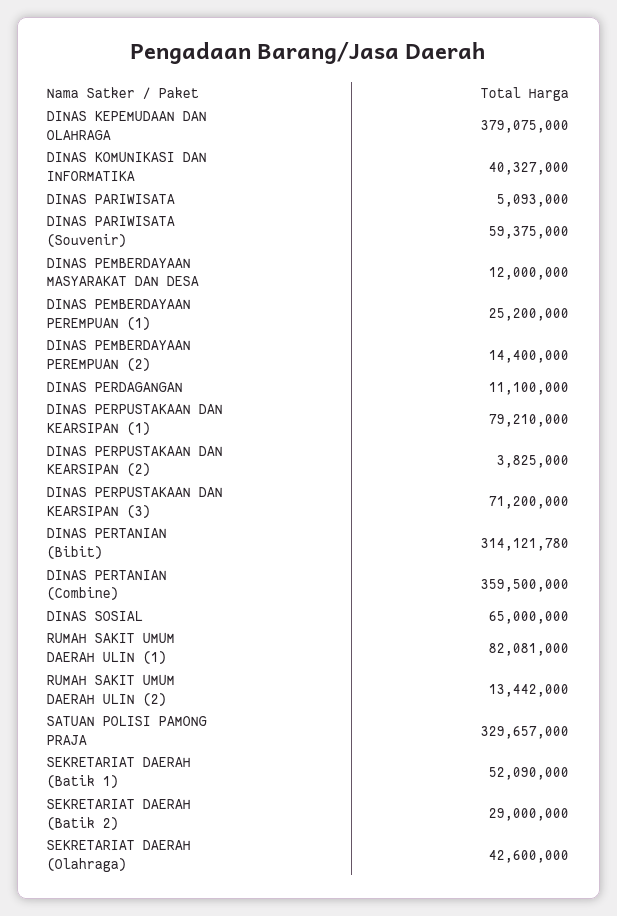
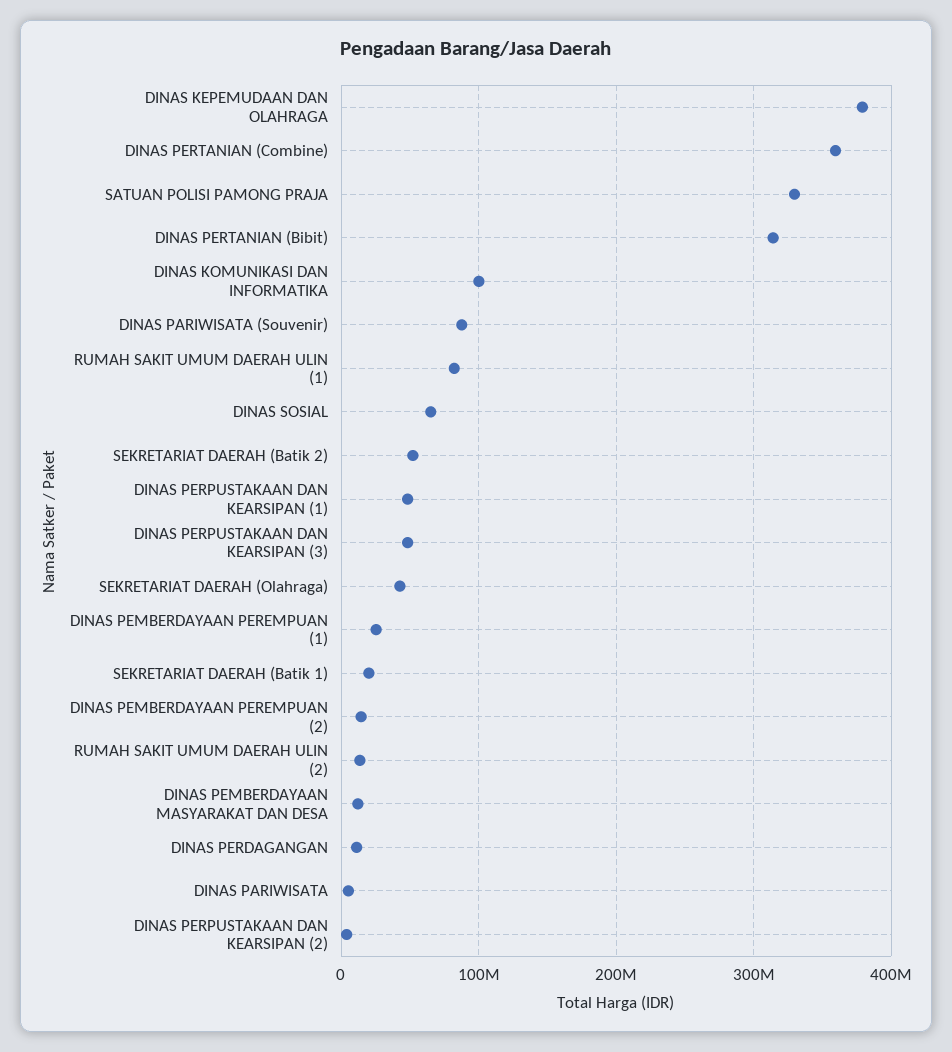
  {
    "DINAS KEPEMUDAAN DAN OLAHRAGA": 379075000,
-   "DINAS KOMUNIKASI DAN INFORMATIKA": 40327000,
+   "DINAS KOMUNIKASI DAN INFORMATIKA": 100000000,
    "DINAS PARIWISATA": 5093000,
-   "DINAS PARIWISATA (Souvenir)": 59375000,
+   "DINAS PARIWISATA (Souvenir)": 90000000,
    "DINAS PEMBERDAYAAN MASYARAKAT DAN DESA": 12000000,
    "DINAS PEMBERDAYAAN PEREMPUAN (1)": 25200000,
    "DINAS PEMBERDAYAAN PEREMPUAN (2)": 14400000,
    "DINAS PERDAGANGAN": 11100000,
-   "DINAS PERPUSTAKAAN DAN KEARSIPAN (1)": 79210000,
+   "DINAS PERPUSTAKAAN DAN KEARSIPAN (1)": 50000000,
    "DINAS PERPUSTAKAAN DAN KEARSIPAN (2)": 3825000,
-   "DINAS PERPUSTAKAAN DAN KEARSIPAN (3)": 71200000,
+   "DINAS PERPUSTAKAAN DAN KEARSIPAN (3)": 50000000,
    "DINAS PERTANIAN (Bibit)": 314121780,
    "DINAS PERTANIAN (Combine)": 359500000,
    "DINAS SOSIAL": 65000000,
    "RUMAH SAKIT UMUM DAERAH ULIN (1)": 82081000,
    "RUMAH SAKIT UMUM DAERAH ULIN (2)": 13442000,
    "SATUAN POLISI PAMONG PRAJA": 329657000,
-   "SEKRETARIAT DAERAH (Batik 1)": 52090000,
+   "SEKRETARIAT DAERAH (Batik 1)": 20000000,
-   "SEKRETARIAT DAERAH (Batik 2)": 29000000,
+   "SEKRETARIAT DAERAH (Batik 2)": 50000000,
    "SEKRETARIAT DAERAH (Olahraga)": 42600000
  }

